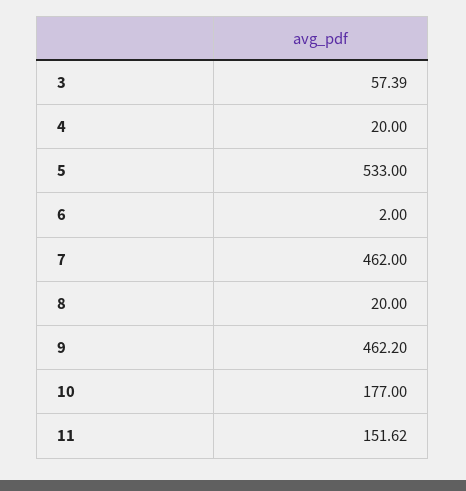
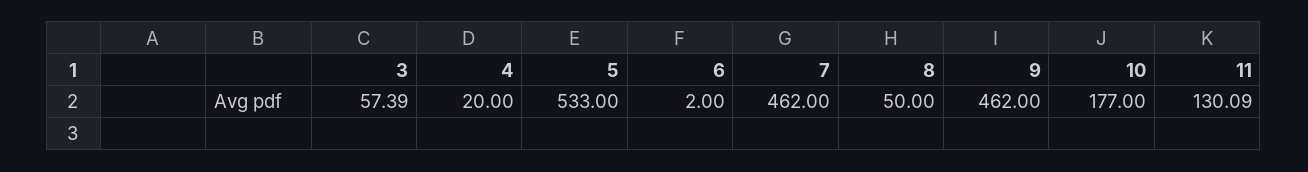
  {
    "3": 57.39,
    "4": 20,
    "5": 533,
    "6": 2,
    "7": 462,
-   "8": 20,
+   "8": 50,
-   "9": 462.2,
+   "9": 462,
    "10": 177,
-   "11": 151.62
+   "11": 130.09
  }

